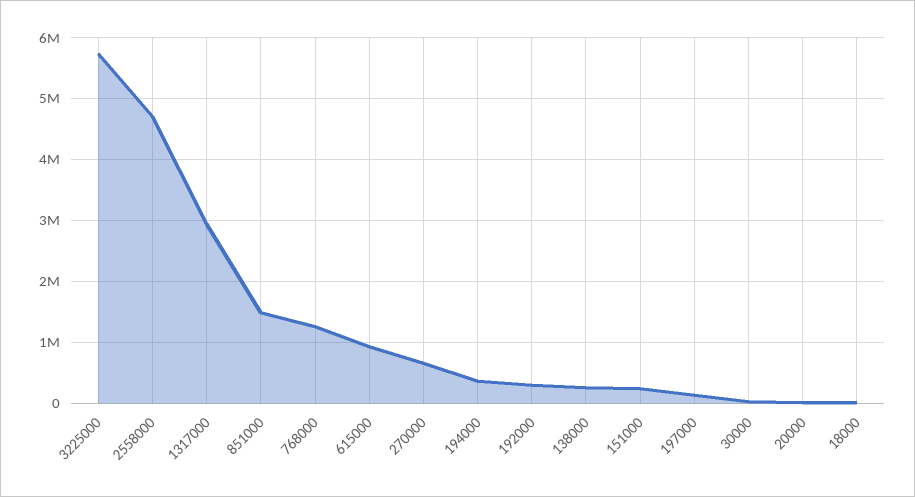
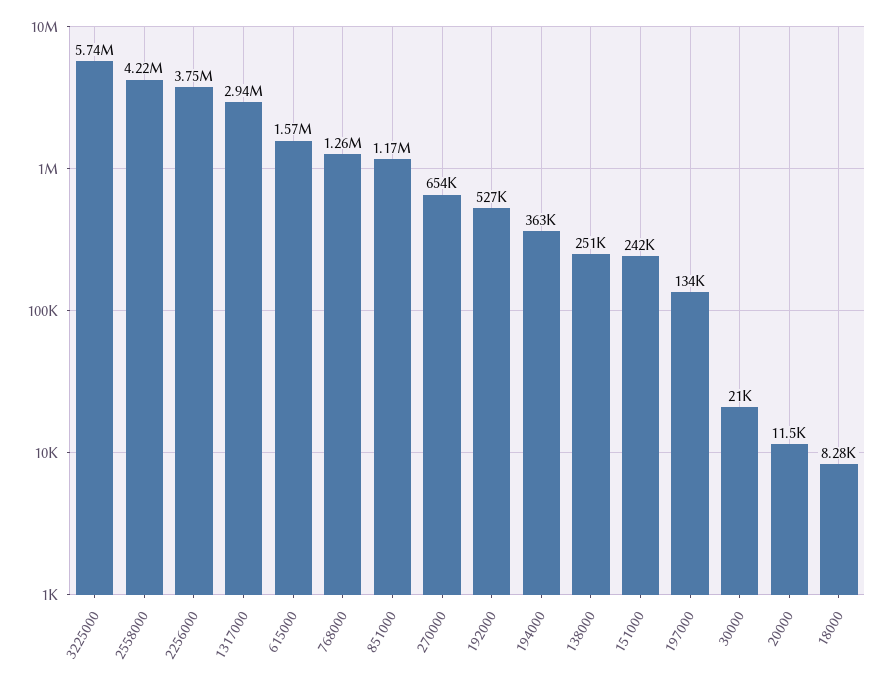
  {
    "3225000": 5740000,
-   "2558000": 4700000,
+   "2558000": 4220000,
    "1317000": 2940000,
-   "851000": 1500000,
+   "851000": 1170000,
    "768000": 1260000,
-   "615000": 900000,
+   "615000": 1570000,
    "270000": 654000,
    "194000": 363000,
-   "192000": 300000,
+   "192000": 527000,
    "138000": 251000,
    "151000": 242000,
    "197000": 134000,
    "30000": 21000,
    "20000": 11500,
-   "18000": 8280
+   "18000": 8280,
+   "2256000": 3750000
  }

